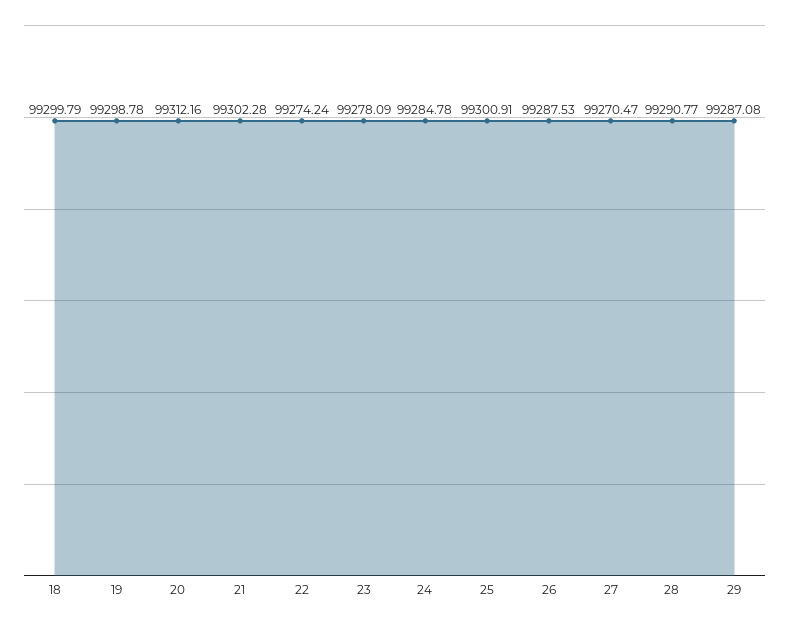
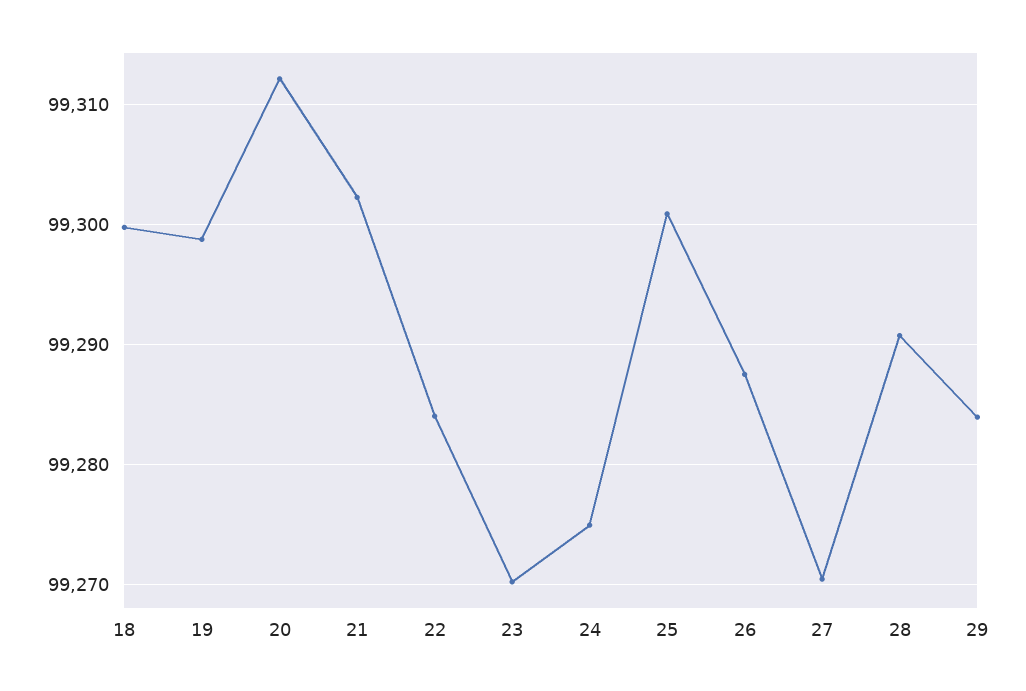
  {
    "18": 99299.79,
    "19": 99298.78,
    "20": 99312.16,
    "21": 99302.28,
-   "22": 99274.24,
+   "22": 99284,
-   "23": 99278.09,
+   "23": 99270,
-   "24": 99284.78,
+   "24": 99275,
    "25": 99300.91,
    "26": 99287.53,
    "27": 99270.47,
    "28": 99290.77,
-   "29": 99287.08
+   "29": 99284
  }

